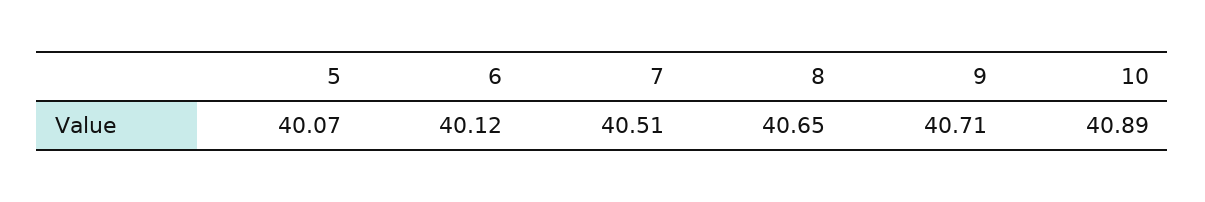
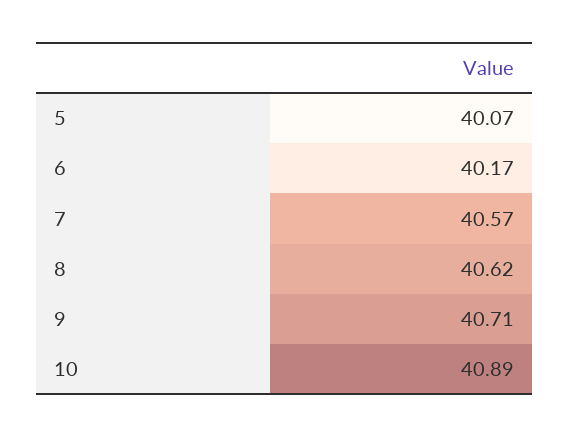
  {
    "5": 40.07,
-   "6": 40.12,
+   "6": 40.17,
-   "7": 40.51,
+   "7": 40.57,
-   "8": 40.65,
+   "8": 40.62,
    "9": 40.71,
    "10": 40.89
  }

